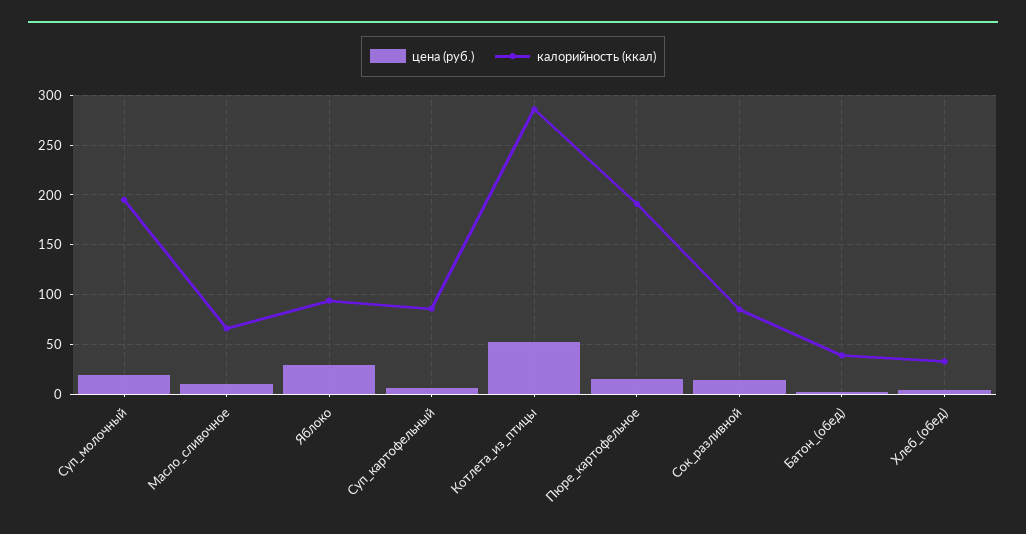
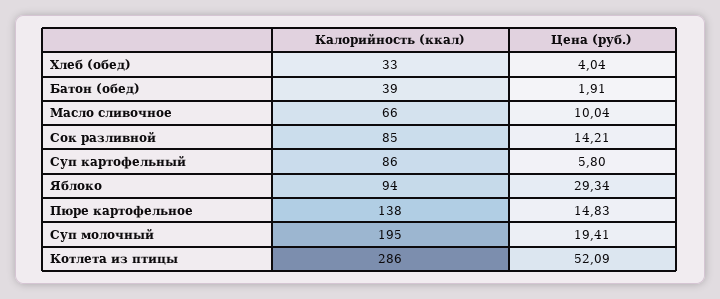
  {
    "цена (руб.)": {
      "Суп_молочный": 19.41,
      "Масло_сливочное": 10.04,
      "Яблоко": 29.34,
      "Суп_картофельный": 5.8,
      "Котлета_из_птицы": 52.09,
      "Пюре_картофельное": 14.83,
      "Сок_разливной": 14.21,
      "Батон_(обед)": 1.91,
      "Хлеб_(обед)": 4.04
    },
    "калорийность (ккал)": {
      "Суп_молочный": 195,
      "Масло_сливочное": 66,
      "Яблоко": 94,
      "Суп_картофельный": 86,
      "Котлета_из_птицы": 286,
-     "Пюре_картофельное": 190,
+     "Пюре_картофельное": 138,
      "Сок_разливной": 85,
      "Батон_(обед)": 39,
      "Хлеб_(обед)": 33
    }
  }

